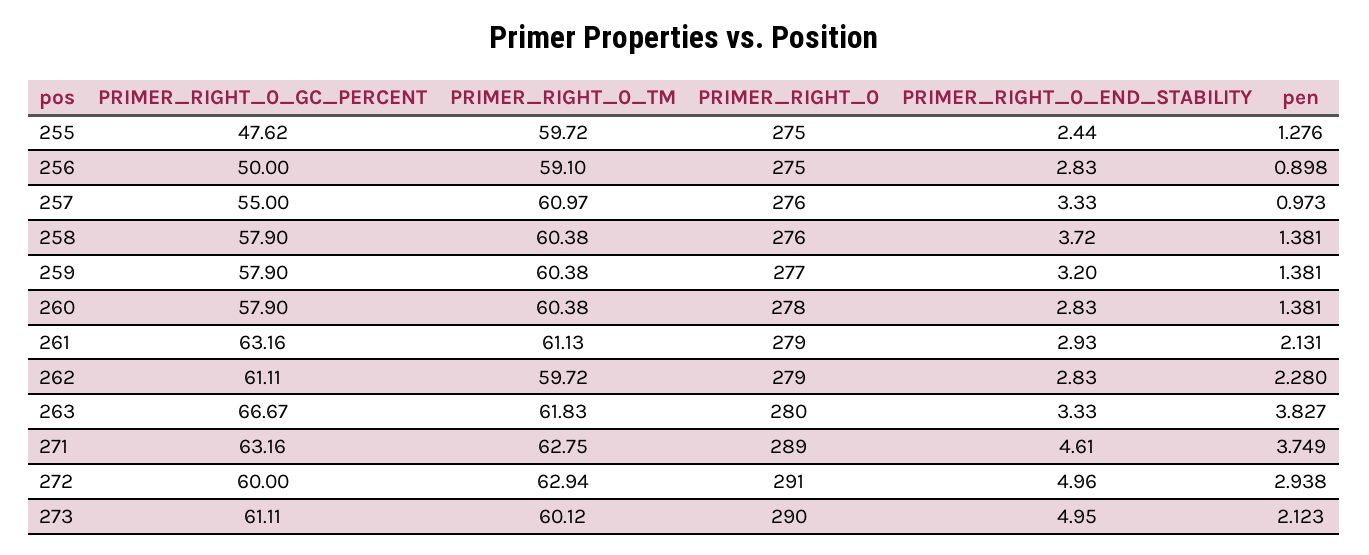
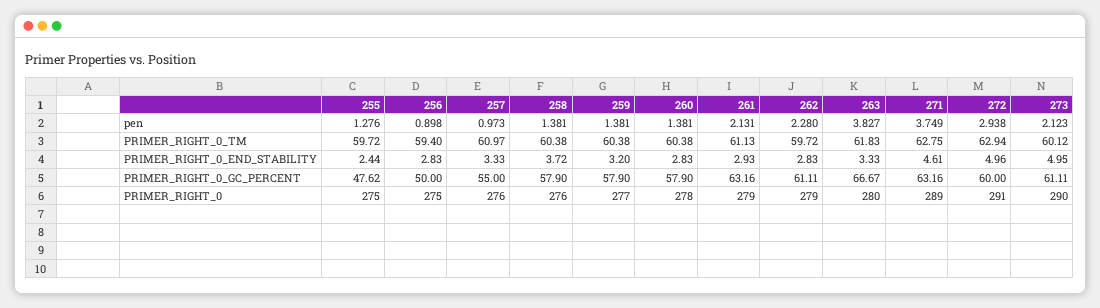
  {
    "PRIMER_RIGHT_0_GC_PERCENT": {
      "255": 47.62,
      "256": 50,
      "257": 55,
      "258": 57.9,
      "259": 57.9,
      "260": 57.9,
      "261": 63.16,
      "262": 61.11,
      "263": 66.67,
      "271": 63.16,
      "272": 60,
      "273": 61.11
    },
    "PRIMER_RIGHT_0_TM": {
      "255": 59.72,
-     "256": 59.1,
+     "256": 59.4,
      "257": 60.97,
      "258": 60.38,
      "259": 60.38,
      "260": 60.38,
      "261": 61.13,
      "262": 59.72,
      "263": 61.83,
      "271": 62.75,
      "272": 62.94,
      "273": 60.12
    },
    "PRIMER_RIGHT_0": {
      "255": 275,
      "256": 275,
      "257": 276,
      "258": 276,
      "259": 277,
      "260": 278,
      "261": 279,
      "262": 279,
      "263": 280,
      "271": 289,
      "272": 291,
      "273": 290
    },
    "PRIMER_RIGHT_0_END_STABILITY": {
      "255": 2.44,
      "256": 2.83,
      "257": 3.33,
      "258": 3.72,
      "259": 3.2,
      "260": 2.83,
      "261": 2.93,
      "262": 2.83,
      "263": 3.33,
      "271": 4.61,
      "272": 4.96,
      "273": 4.95
    },
    "pen": {
      "255": 1.276,
      "256": 0.898,
      "257": 0.973,
      "258": 1.381,
      "259": 1.381,
      "260": 1.381,
      "261": 2.131,
      "262": 2.28,
      "263": 3.827,
      "271": 3.749,
      "272": 2.938,
      "273": 2.123
    }
  }

